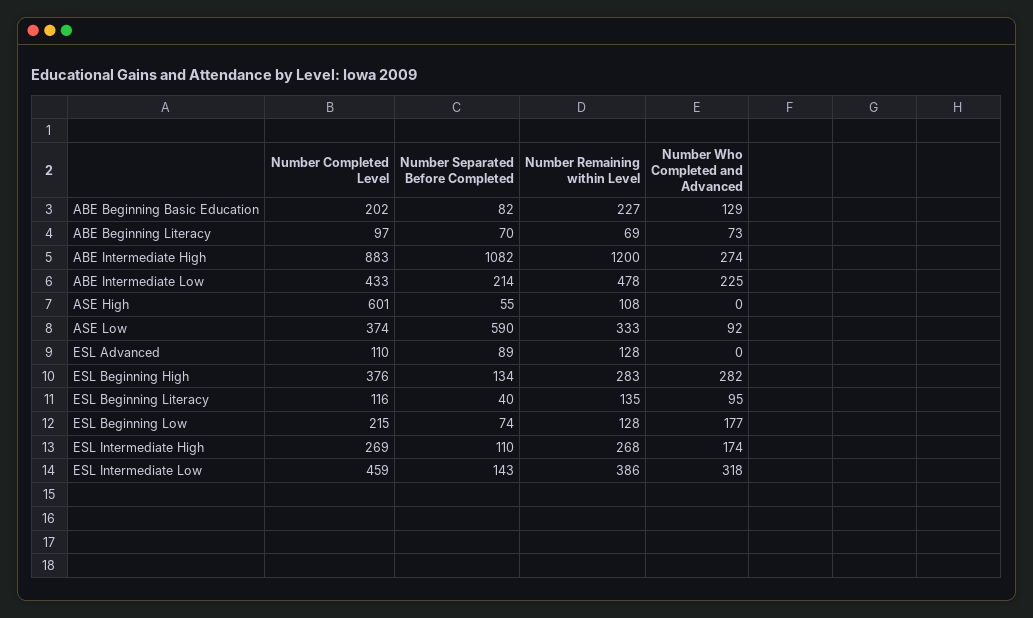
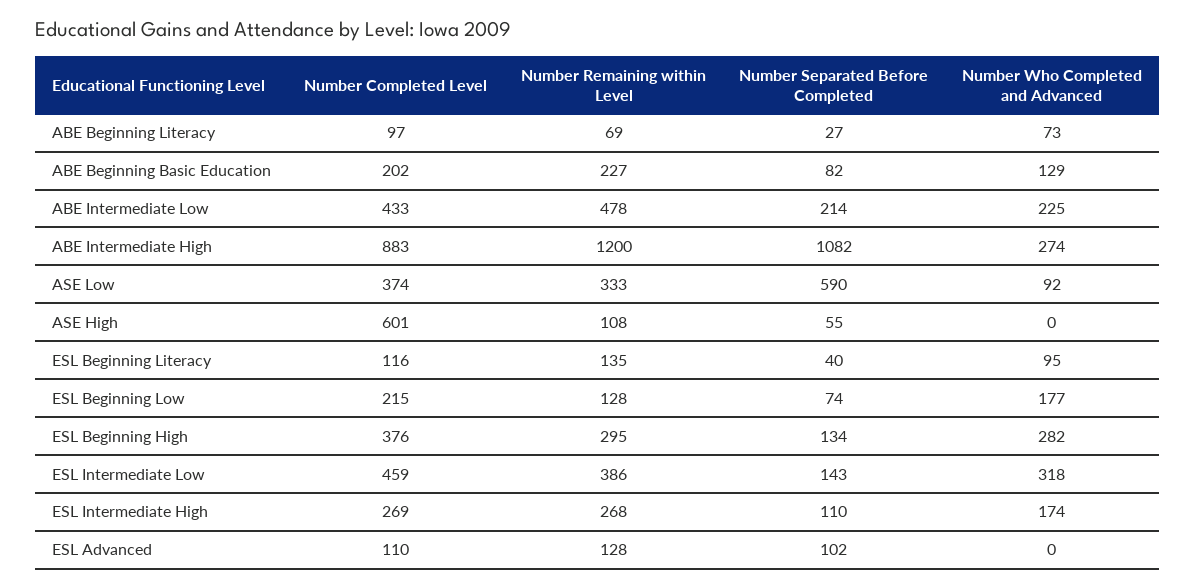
  {
    "Number Completed Level": {
      "ABE Beginning Basic Education": 202,
      "ABE Beginning Literacy": 97,
      "ABE Intermediate High": 883,
      "ABE Intermediate Low": 433,
      "ASE High": 601,
      "ASE Low": 374,
      "ESL Advanced": 110,
      "ESL Beginning High": 376,
      "ESL Beginning Literacy": 116,
      "ESL Beginning Low": 215,
      "ESL Intermediate High": 269,
      "ESL Intermediate Low": 459
    },
    "Number Separated Before Completed": {
      "ABE Beginning Basic Education": 82,
-     "ABE Beginning Literacy": 70,
+     "ABE Beginning Literacy": 27,
      "ABE Intermediate High": 1082,
      "ABE Intermediate Low": 214,
      "ASE High": 55,
      "ASE Low": 590,
-     "ESL Advanced": 89,
+     "ESL Advanced": 102,
      "ESL Beginning High": 134,
      "ESL Beginning Literacy": 40,
      "ESL Beginning Low": 74,
      "ESL Intermediate High": 110,
      "ESL Intermediate Low": 143
    },
    "Number Remaining within Level": {
      "ABE Beginning Basic Education": 227,
      "ABE Beginning Literacy": 69,
      "ABE Intermediate High": 1200,
      "ABE Intermediate Low": 478,
      "ASE High": 108,
      "ASE Low": 333,
      "ESL Advanced": 128,
-     "ESL Beginning High": 283,
+     "ESL Beginning High": 295,
      "ESL Beginning Literacy": 135,
      "ESL Beginning Low": 128,
      "ESL Intermediate High": 268,
      "ESL Intermediate Low": 386
    },
    "Number Who Completed and Advanced": {
      "ABE Beginning Basic Education": 129,
      "ABE Beginning Literacy": 73,
      "ABE Intermediate High": 274,
      "ABE Intermediate Low": 225,
      "ASE High": 0,
      "ASE Low": 92,
      "ESL Advanced": 0,
      "ESL Beginning High": 282,
      "ESL Beginning Literacy": 95,
      "ESL Beginning Low": 177,
      "ESL Intermediate High": 174,
      "ESL Intermediate Low": 318
    }
  }

